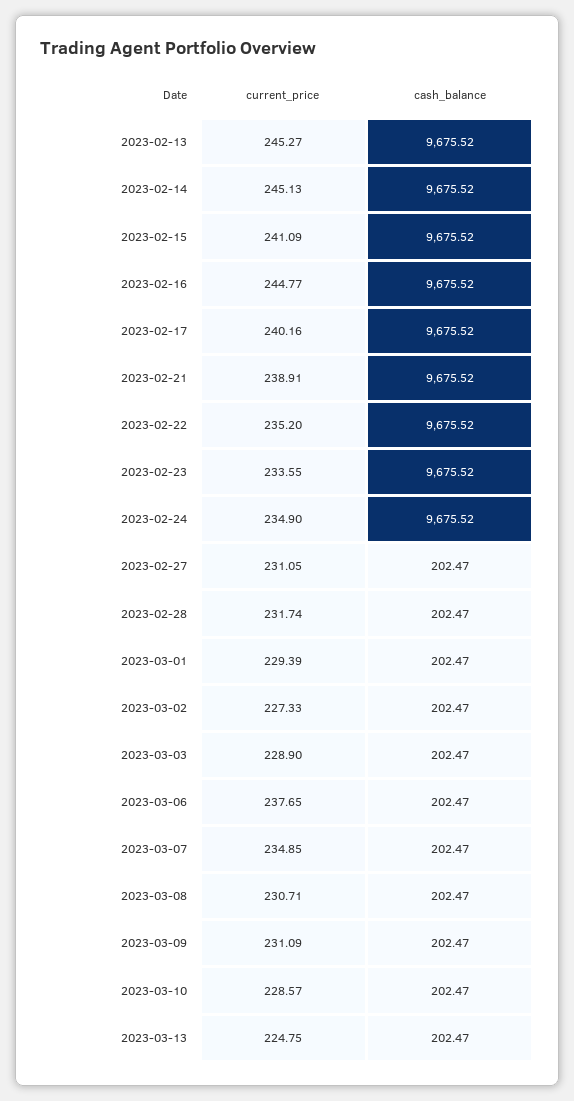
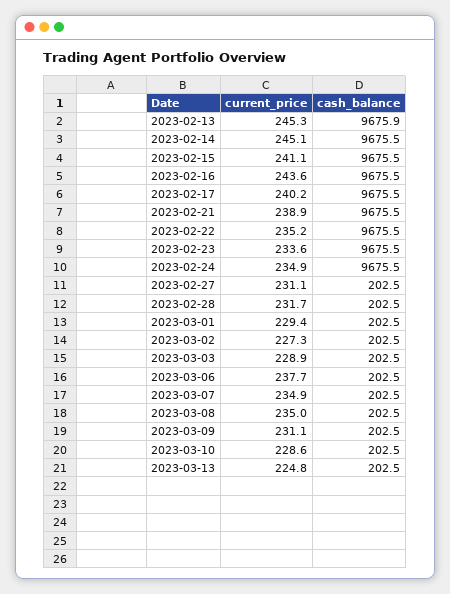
  {
    "current_price": {
      "2023-02-13": 245.27,
      "2023-02-14": 245.13,
      "2023-02-15": 241.09,
-     "2023-02-16": 244.77,
+     "2023-02-16": 243.6,
      "2023-02-17": 240.16,
      "2023-02-21": 238.91,
      "2023-02-22": 235.2,
      "2023-02-23": 233.55,
      "2023-02-24": 234.9,
      "2023-02-27": 231.05,
      "2023-02-28": 231.74,
      "2023-03-01": 229.39,
      "2023-03-02": 227.33,
      "2023-03-03": 228.9,
      "2023-03-06": 237.65,
      "2023-03-07": 234.85,
-     "2023-03-08": 230.71,
+     "2023-03-08": 235,
      "2023-03-09": 231.09,
      "2023-03-10": 228.57,
      "2023-03-13": 224.75
    },
    "cash_balance": {
-     "2023-02-13": 9675.52,
+     "2023-02-13": 9675.9,
      "2023-02-14": 9675.52,
      "2023-02-15": 9675.52,
      "2023-02-16": 9675.52,
      "2023-02-17": 9675.52,
      "2023-02-21": 9675.52,
      "2023-02-22": 9675.52,
      "2023-02-23": 9675.52,
      "2023-02-24": 9675.52,
      "2023-02-27": 202.47,
      "2023-02-28": 202.47,
      "2023-03-01": 202.47,
      "2023-03-02": 202.47,
      "2023-03-03": 202.47,
      "2023-03-06": 202.47,
      "2023-03-07": 202.47,
      "2023-03-08": 202.47,
      "2023-03-09": 202.47,
      "2023-03-10": 202.47,
      "2023-03-13": 202.47
    }
  }

